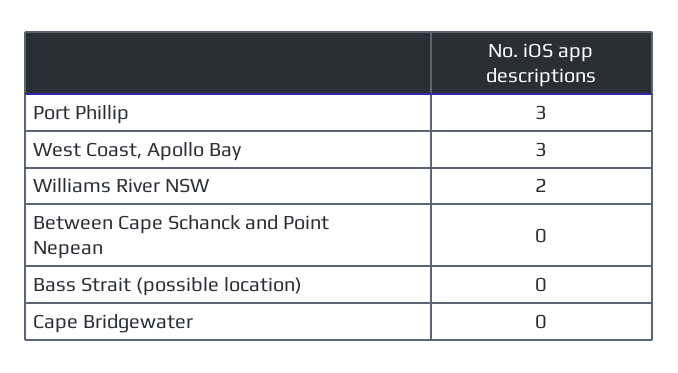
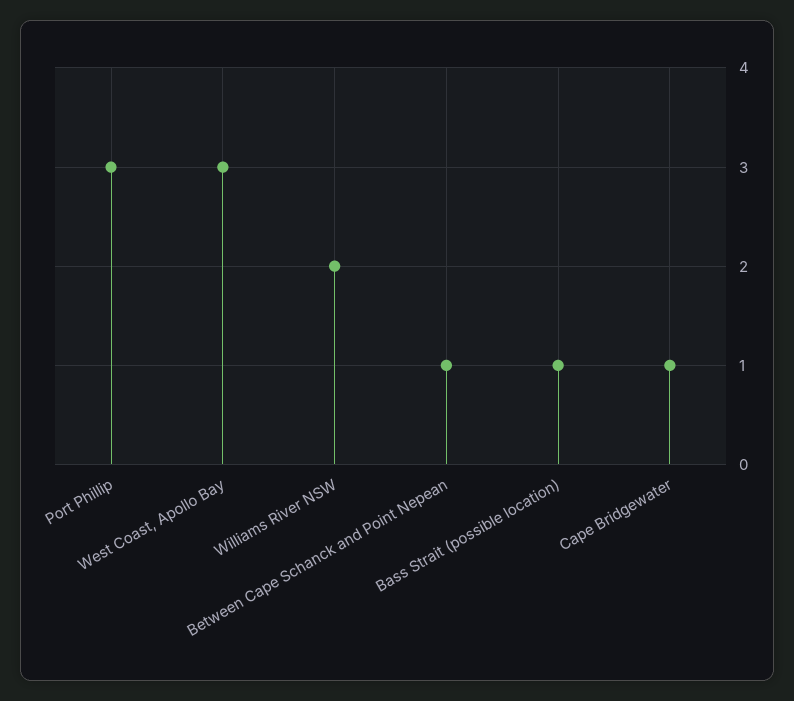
  {
    "Port Phillip": 3,
    "West Coast, Apollo Bay": 3,
    "Williams River NSW": 2,
-   "Between Cape Schanck and Point Nepean": 0,
+   "Between Cape Schanck and Point Nepean": 1,
-   "Bass Strait (possible location)": 0,
+   "Bass Strait (possible location)": 1,
-   "Cape Bridgewater": 0
+   "Cape Bridgewater": 1
  }

